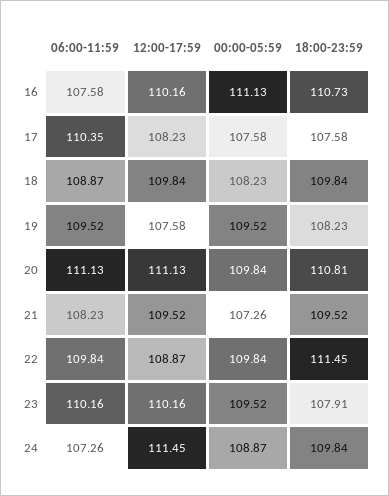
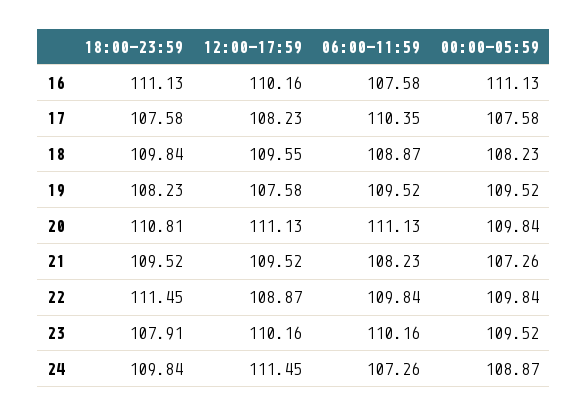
  {
    "06:00-11:59": {
      "16": 107.58,
      "17": 110.35,
      "18": 108.87,
      "19": 109.52,
      "20": 111.13,
      "21": 108.23,
      "22": 109.84,
      "23": 110.16,
      "24": 107.26
    },
    "12:00-17:59": {
      "16": 110.16,
      "17": 108.23,
-     "18": 109.84,
+     "18": 109.55,
      "19": 107.58,
      "20": 111.13,
      "21": 109.52,
      "22": 108.87,
      "23": 110.16,
      "24": 111.45
    },
    "00:00-05:59": {
      "16": 111.13,
      "17": 107.58,
      "18": 108.23,
      "19": 109.52,
      "20": 109.84,
      "21": 107.26,
      "22": 109.84,
      "23": 109.52,
      "24": 108.87
    },
    "18:00-23:59": {
-     "16": 110.73,
+     "16": 111.13,
      "17": 107.58,
      "18": 109.84,
      "19": 108.23,
      "20": 110.81,
      "21": 109.52,
      "22": 111.45,
      "23": 107.91,
      "24": 109.84
    }
  }

